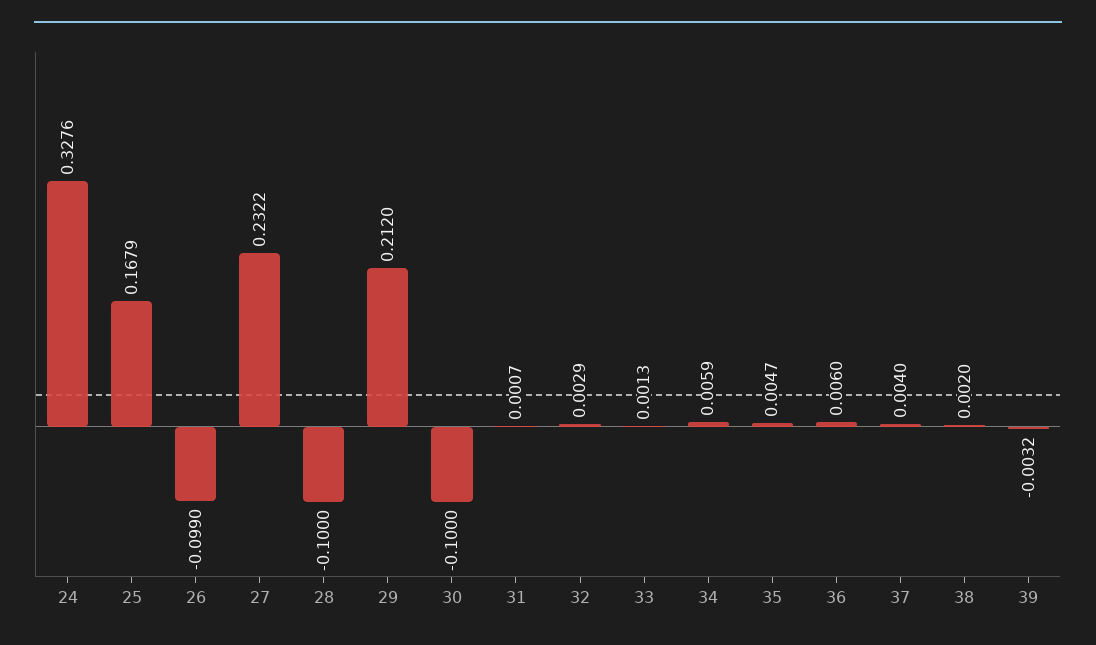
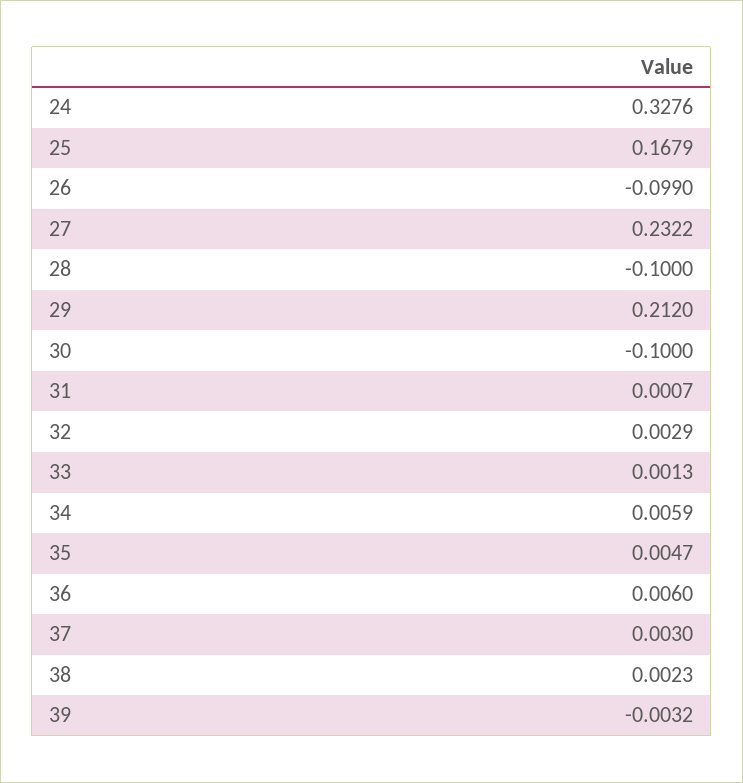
  {
    "24": 0.3276,
    "25": 0.1679,
    "26": -0.099,
    "27": 0.2322,
    "28": -0.1,
    "29": 0.212,
    "30": -0.1,
    "31": 0.0007,
    "32": 0.0029,
    "33": 0.0013,
    "34": 0.0059,
    "35": 0.0047,
    "36": 0.006,
-   "37": 0.004,
+   "37": 0.003,
-   "38": 0.002,
+   "38": 0.0023,
    "39": -0.0032
  }

